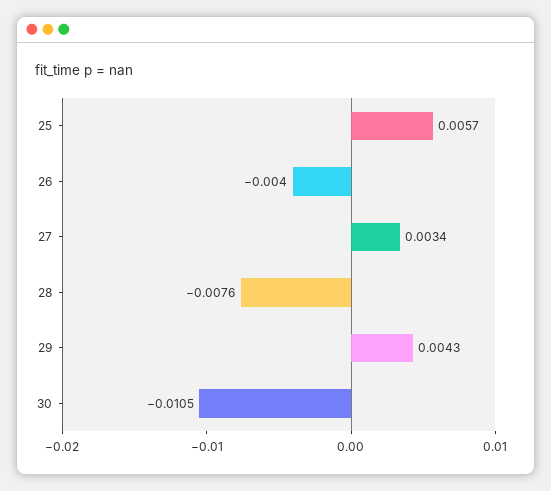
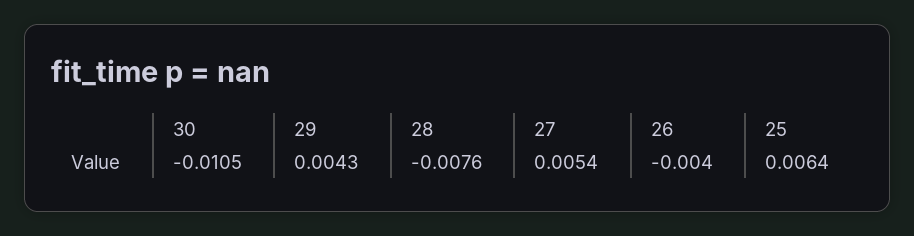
  {
-   "25": 0.0057,
+   "25": 0.0064,
    "26": -0.004,
-   "27": 0.0034,
+   "27": 0.0054,
    "28": -0.0076,
    "29": 0.0043,
    "30": -0.0105
  }

